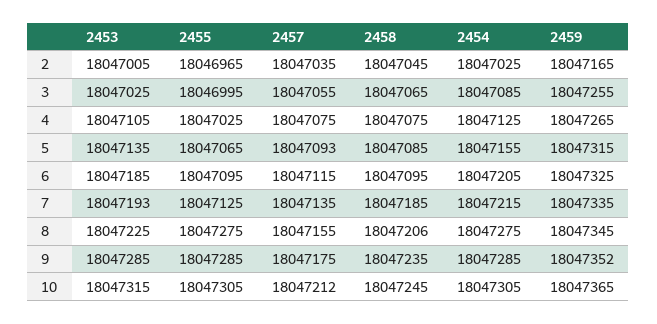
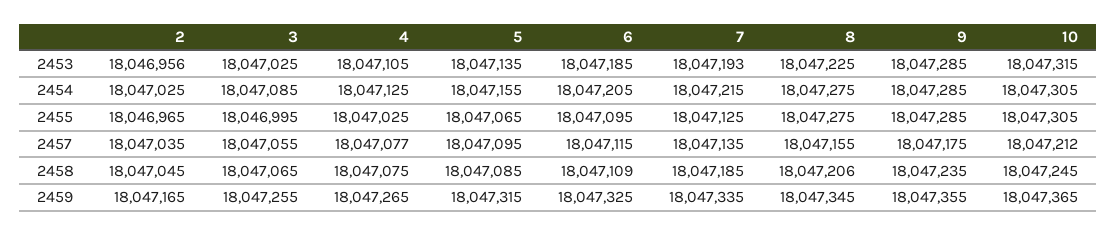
  {
    "2453": {
-     "2": 18047005,
+     "2": 18046956,
      "3": 18047025,
      "4": 18047105,
      "5": 18047135,
      "6": 18047185,
      "7": 18047193,
      "8": 18047225,
      "9": 18047285,
      "10": 18047315
    },
    "2455": {
      "2": 18046965,
      "3": 18046995,
      "4": 18047025,
      "5": 18047065,
      "6": 18047095,
      "7": 18047125,
      "8": 18047275,
      "9": 18047285,
      "10": 18047305
    },
    "2457": {
      "2": 18047035,
      "3": 18047055,
-     "4": 18047075,
+     "4": 18047077,
-     "5": 18047093,
+     "5": 18047095,
      "6": 18047115,
      "7": 18047135,
      "8": 18047155,
      "9": 18047175,
      "10": 18047212
    },
    "2458": {
      "2": 18047045,
      "3": 18047065,
      "4": 18047075,
      "5": 18047085,
-     "6": 18047095,
+     "6": 18047109,
      "7": 18047185,
      "8": 18047206,
      "9": 18047235,
      "10": 18047245
    },
    "2454": {
      "2": 18047025,
      "3": 18047085,
      "4": 18047125,
      "5": 18047155,
      "6": 18047205,
      "7": 18047215,
      "8": 18047275,
      "9": 18047285,
      "10": 18047305
    },
    "2459": {
      "2": 18047165,
      "3": 18047255,
      "4": 18047265,
      "5": 18047315,
      "6": 18047325,
      "7": 18047335,
      "8": 18047345,
-     "9": 18047352,
+     "9": 18047355,
      "10": 18047365
    }
  }

